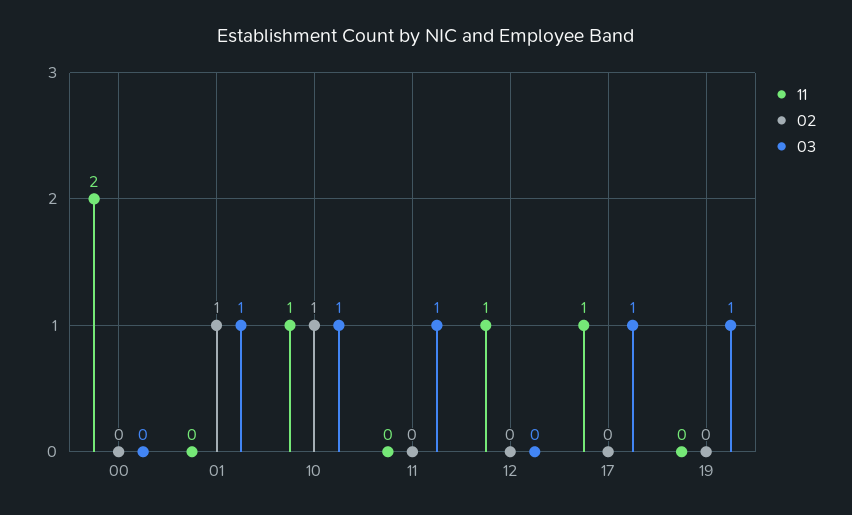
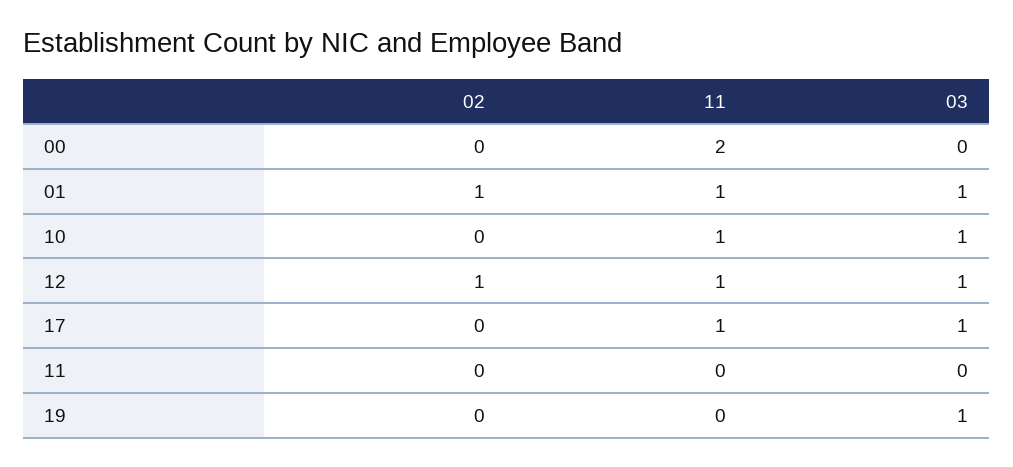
  {
    "11": {
      "00": 2,
-     "01": 0,
+     "01": 1,
      "10": 1,
      "11": 0,
      "12": 1,
      "17": 1,
      "19": 0
    },
    "02": {
      "00": 0,
      "01": 1,
-     "10": 1,
+     "10": 0,
      "11": 0,
-     "12": 0,
+     "12": 1,
      "17": 0,
      "19": 0
    },
    "03": {
      "00": 0,
      "01": 1,
      "10": 1,
-     "11": 1,
+     "11": 0,
-     "12": 0,
+     "12": 1,
      "17": 1,
      "19": 1
    }
  }

